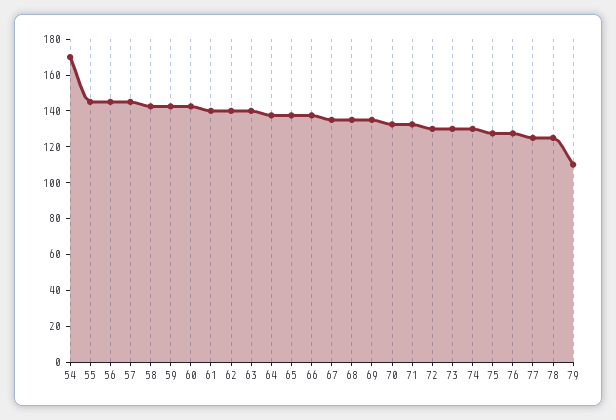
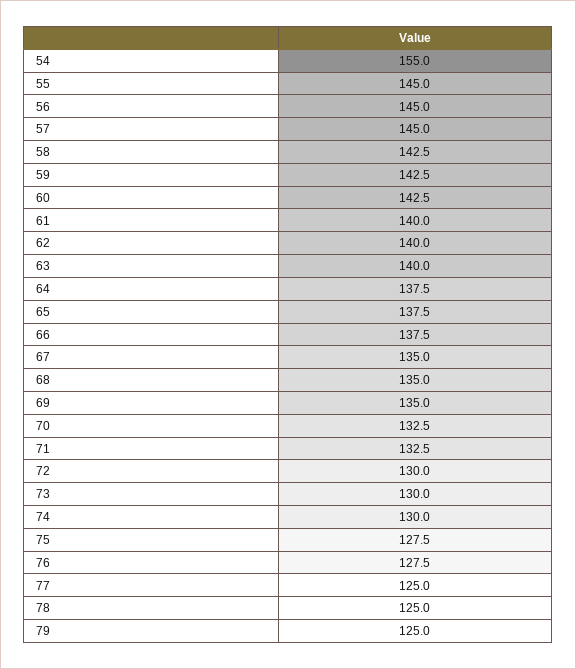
  {
-   "54": 170,
+   "54": 155,
    "55": 145,
    "56": 145,
    "57": 145,
    "58": 142.5,
    "59": 142.5,
    "60": 142.5,
    "61": 140,
    "62": 140,
    "63": 140,
    "64": 137.5,
    "65": 137.5,
    "66": 137.5,
    "67": 135,
    "68": 135,
    "69": 135,
    "70": 132.5,
    "71": 132.5,
    "72": 130,
    "73": 130,
    "74": 130,
    "75": 127.5,
    "76": 127.5,
    "77": 125,
    "78": 125,
-   "79": 110
+   "79": 125
  }

